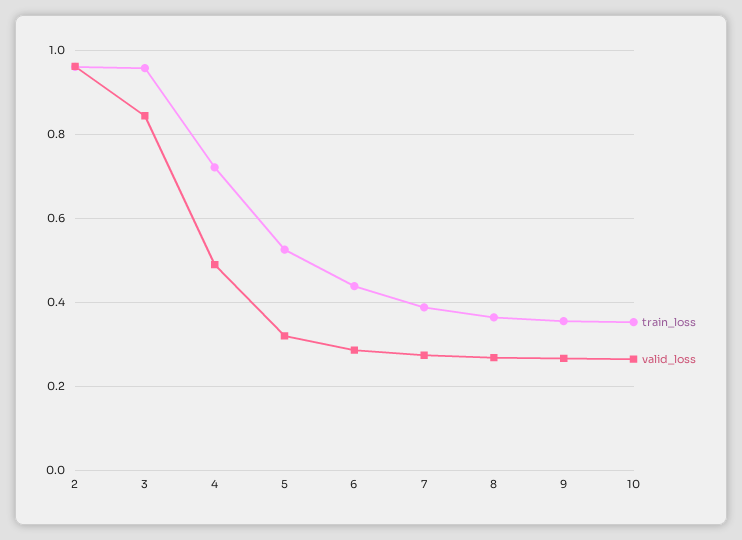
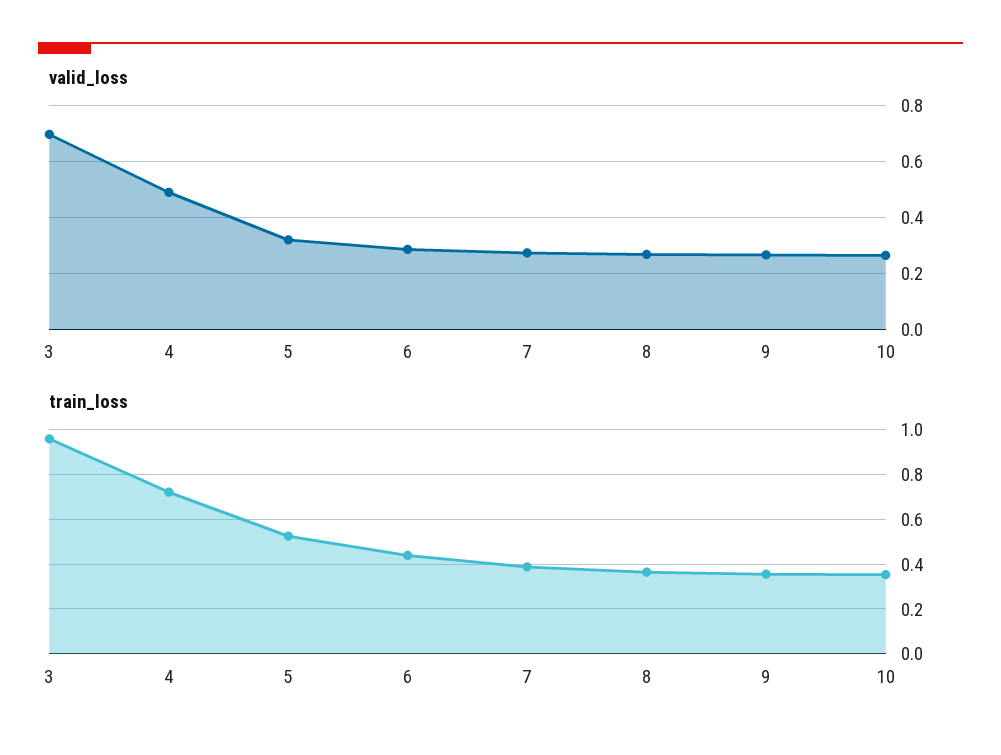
  {
    "train_loss": {
-     "2": 0.96,
      "3": 0.96,
      "4": 0.72,
      "5": 0.52,
      "6": 0.44,
      "7": 0.38,
      "8": 0.36,
      "9": 0.36,
      "10": 0.36
    },
    "valid_loss": {
-     "2": 0.96,
-     "3": 0.84,
+     "3": 0.7,
      "4": 0.48,
      "5": 0.32,
      "6": 0.28,
      "7": 0.28,
      "8": 0.26,
      "9": 0.26,
      "10": 0.26
    }
  }

